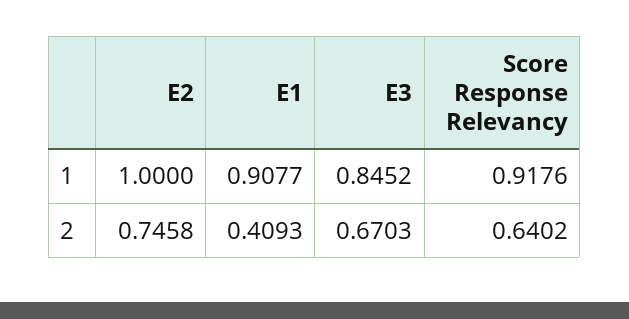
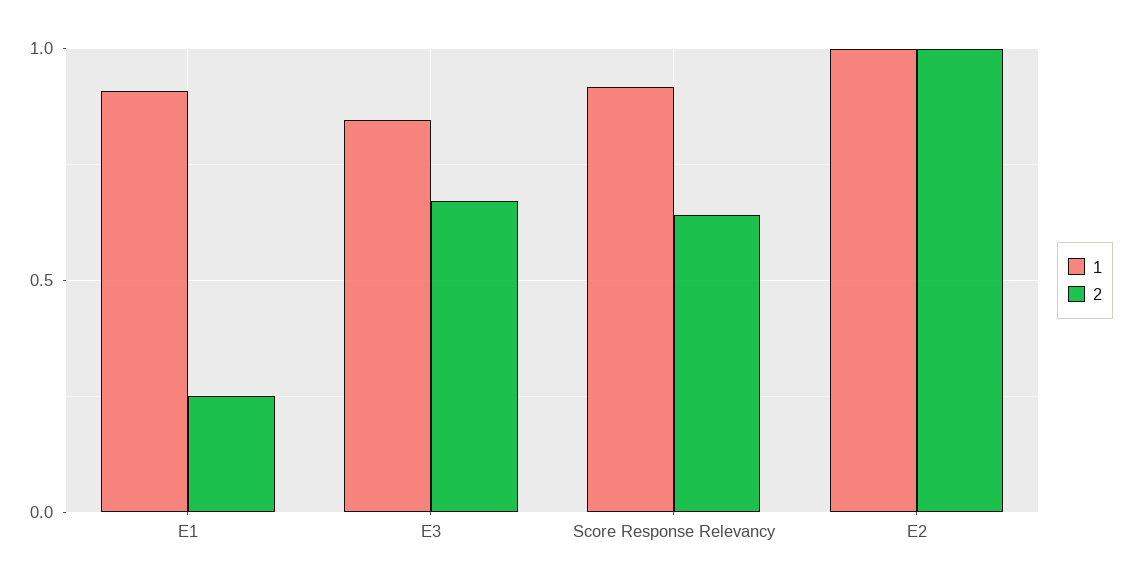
  {
    "1": {
      "E2": 1,
      "E1": 0.9077,
      "E3": 0.8452,
      "Score Response Relevancy": 0.9176
    },
    "2": {
-     "E2": 0.7458,
+     "E2": 1,
-     "E1": 0.4093,
+     "E1": 0.25,
      "E3": 0.6703,
      "Score Response Relevancy": 0.6402
    }
  }

